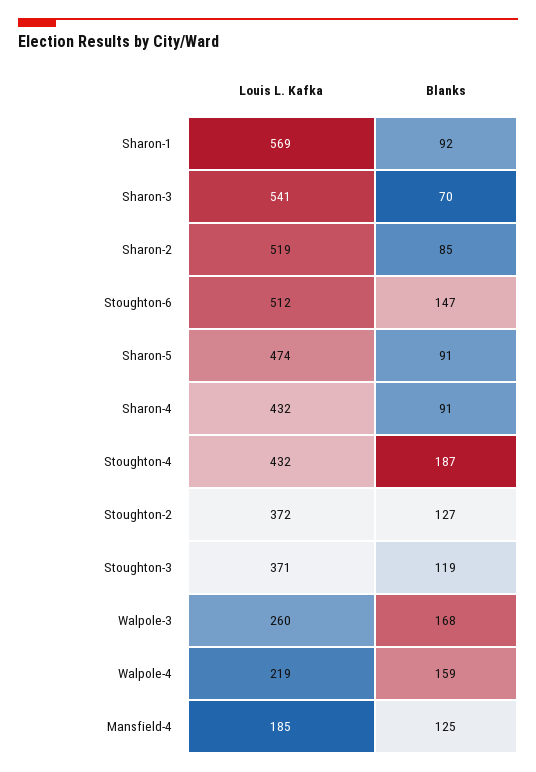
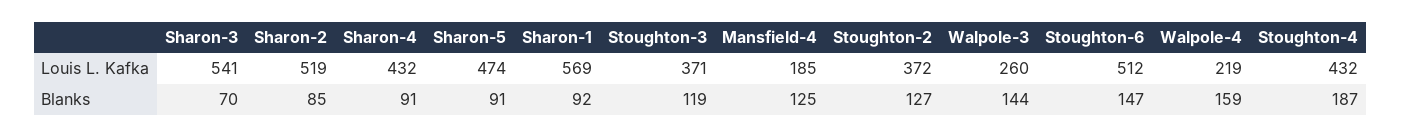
  {
    "Louis L. Kafka": {
      "Sharon-1": 569,
      "Sharon-3": 541,
      "Sharon-2": 519,
      "Stoughton-6": 512,
      "Sharon-5": 474,
      "Sharon-4": 432,
      "Stoughton-4": 432,
      "Stoughton-2": 372,
      "Stoughton-3": 371,
      "Walpole-3": 260,
      "Walpole-4": 219,
      "Mansfield-4": 185
    },
    "Blanks": {
      "Sharon-1": 92,
      "Sharon-3": 70,
      "Sharon-2": 85,
      "Stoughton-6": 147,
      "Sharon-5": 91,
      "Sharon-4": 91,
      "Stoughton-4": 187,
      "Stoughton-2": 127,
      "Stoughton-3": 119,
-     "Walpole-3": 168,
+     "Walpole-3": 144,
      "Walpole-4": 159,
      "Mansfield-4": 125
    }
  }

